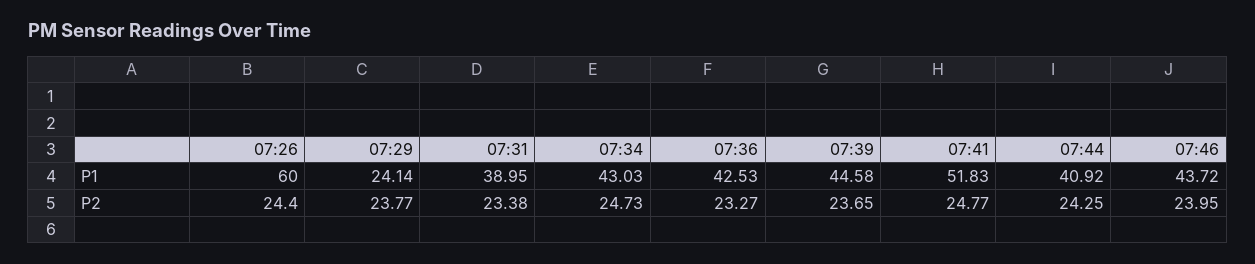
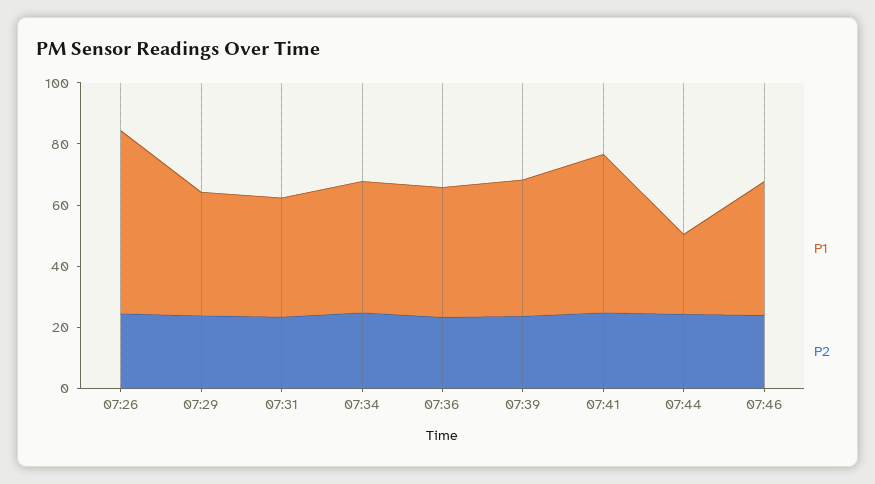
  {
    "P1": {
      "07:26": 60,
-     "07:29": 24.14,
+     "07:29": 40,
      "07:31": 38.95,
      "07:34": 43.03,
      "07:36": 42.53,
      "07:39": 44.58,
      "07:41": 51.83,
-     "07:44": 40.92,
+     "07:44": 25,
      "07:46": 43.72
    },
    "P2": {
      "07:26": 24.4,
      "07:29": 23.77,
      "07:31": 23.38,
      "07:34": 24.73,
      "07:36": 23.27,
      "07:39": 23.65,
      "07:41": 24.77,
      "07:44": 24.25,
      "07:46": 23.95
    }
  }

